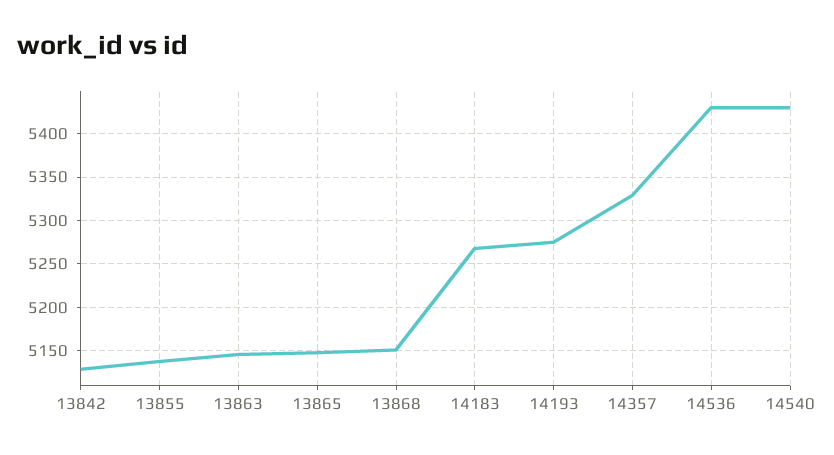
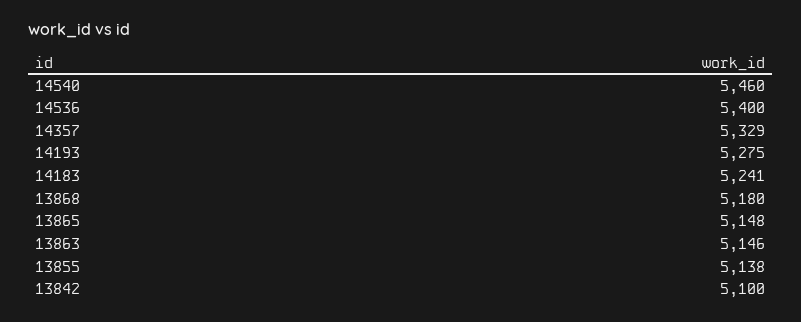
  {
-   "13842": 5130,
+   "13842": 5100,
    "13855": 5138,
    "13863": 5146,
    "13865": 5148,
-   "13868": 5150,
+   "13868": 5180,
-   "14183": 5270,
+   "14183": 5241,
    "14193": 5275,
    "14357": 5329,
-   "14536": 5430,
+   "14536": 5400,
-   "14540": 5430
+   "14540": 5460
  }

